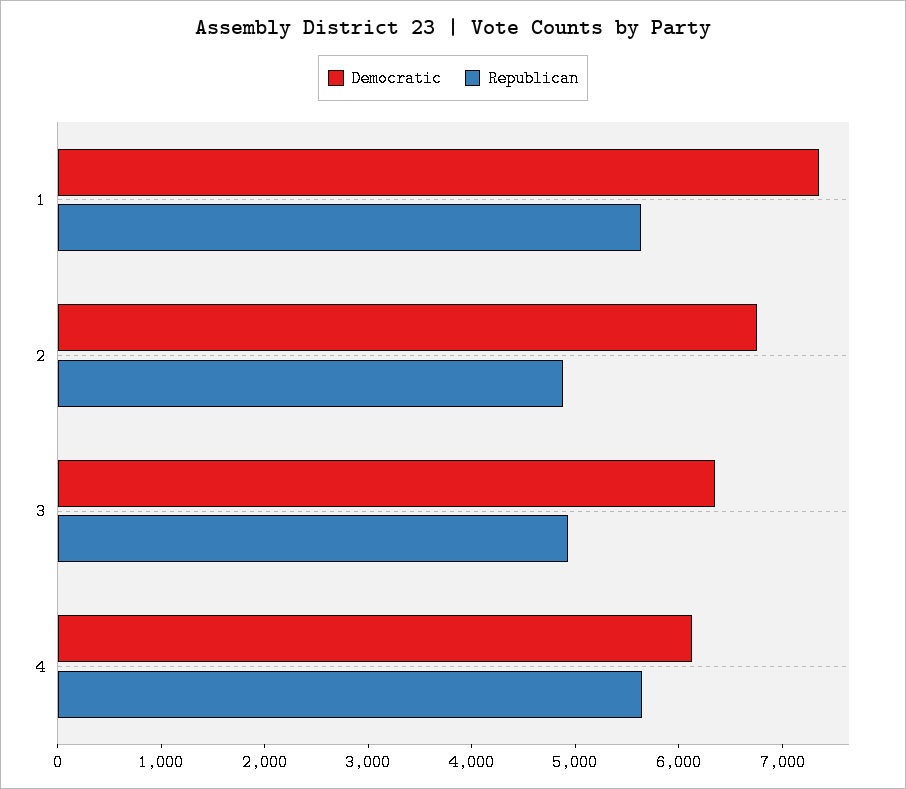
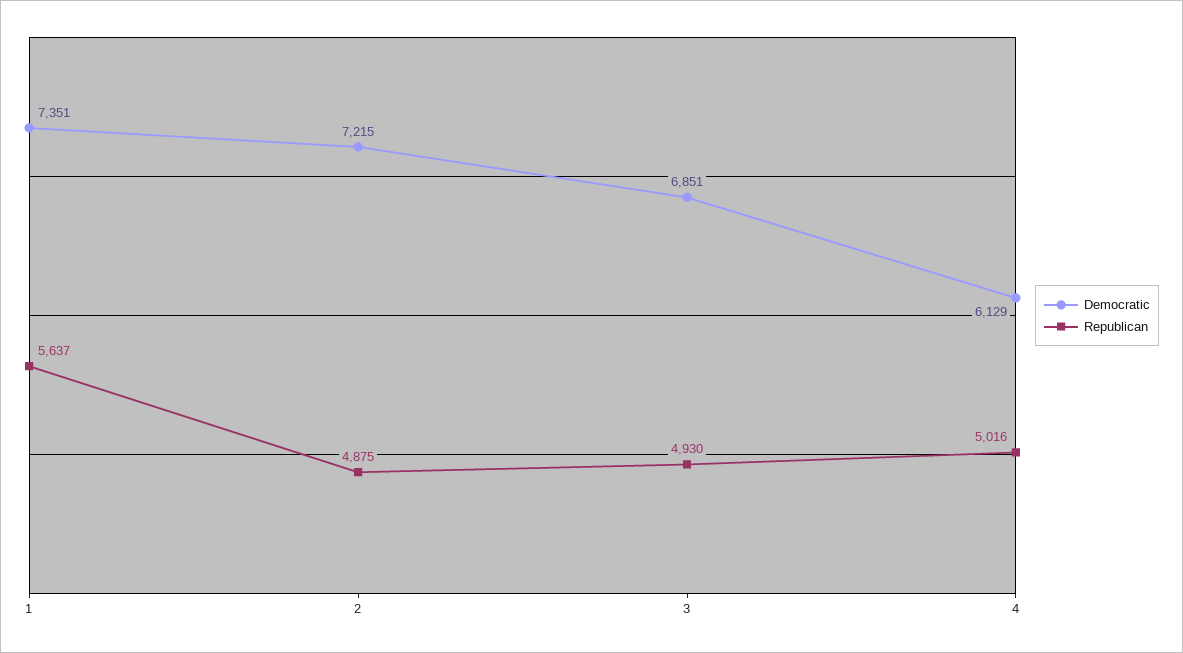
  {
    "Democratic": {
      "1": 7351,
-     "2": 6800,
+     "2": 7215,
-     "3": 6400,
+     "3": 6851,
      "4": 6129
    },
    "Republican": {
      "1": 5637,
      "2": 4875,
      "3": 4930,
-     "4": 5600
+     "4": 5016
    }
  }

